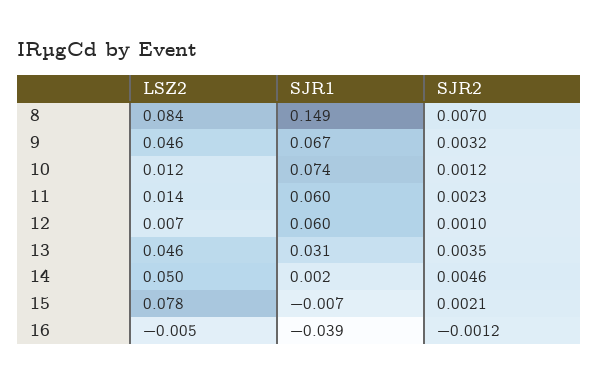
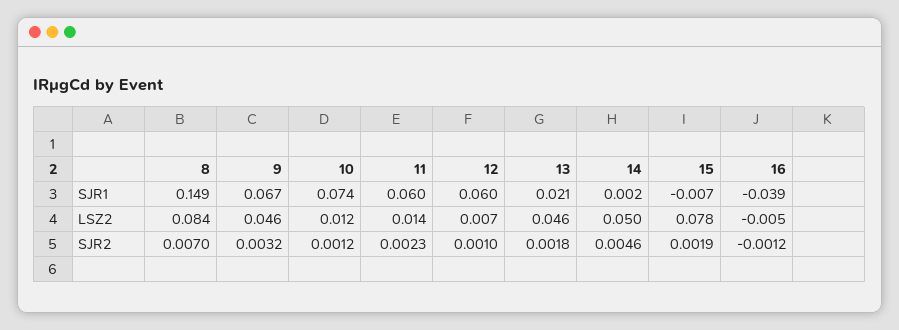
  {
    "LSZ2": {
      "8": 0.084,
      "9": 0.046,
      "10": 0.012,
      "11": 0.014,
      "12": 0.007,
      "13": 0.046,
      "14": 0.05,
      "15": 0.078,
      "16": -0.005
    },
    "SJR1": {
      "8": 0.149,
      "9": 0.067,
      "10": 0.074,
      "11": 0.06,
      "12": 0.06,
-     "13": 0.031,
+     "13": 0.021,
      "14": 0.002,
      "15": -0.007,
      "16": -0.039
    },
    "SJR2": {
      "8": 0.007,
      "9": 0.0032,
      "10": 0.0012,
      "11": 0.0023,
      "12": 0.001,
-     "13": 0.0035,
+     "13": 0.0018,
      "14": 0.0046,
-     "15": 0.0021,
+     "15": 0.0019,
      "16": -0.0012
    }
  }

